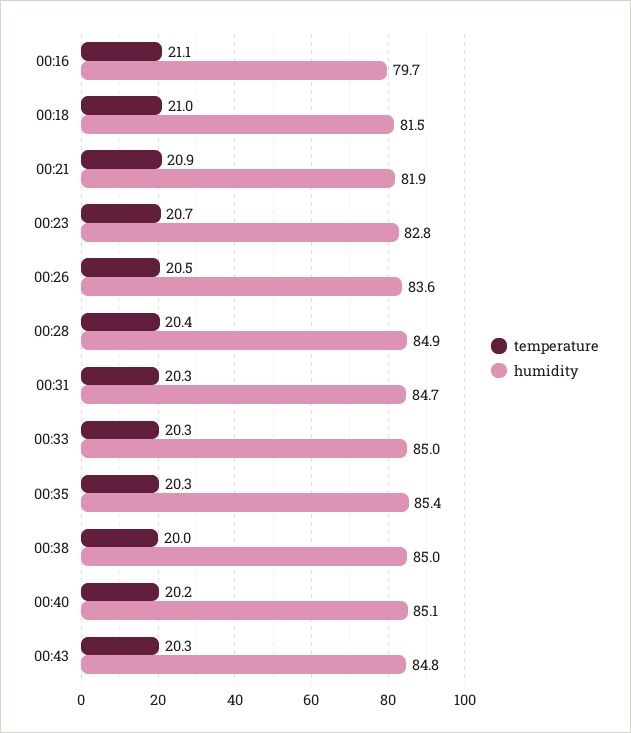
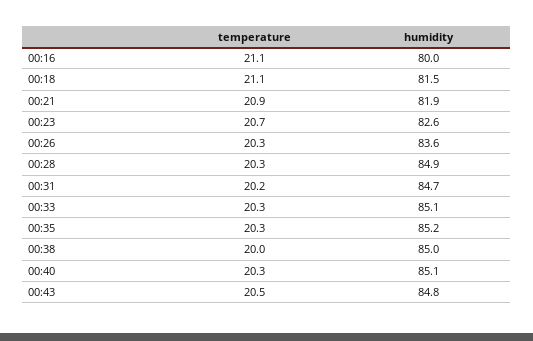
  {
    "temperature": {
      "00:16": 21.1,
-     "00:18": 21,
+     "00:18": 21.1,
      "00:21": 20.9,
      "00:23": 20.7,
-     "00:26": 20.5,
+     "00:26": 20.3,
-     "00:28": 20.4,
+     "00:28": 20.3,
-     "00:31": 20.3,
+     "00:31": 20.2,
      "00:33": 20.3,
      "00:35": 20.3,
      "00:38": 20,
-     "00:40": 20.2,
+     "00:40": 20.3,
-     "00:43": 20.3
+     "00:43": 20.5
    },
    "humidity": {
-     "00:16": 79.7,
+     "00:16": 80,
      "00:18": 81.5,
      "00:21": 81.9,
-     "00:23": 82.8,
+     "00:23": 82.6,
      "00:26": 83.6,
      "00:28": 84.9,
      "00:31": 84.7,
-     "00:33": 85,
+     "00:33": 85.1,
-     "00:35": 85.4,
+     "00:35": 85.2,
      "00:38": 85,
      "00:40": 85.1,
      "00:43": 84.8
    }
  }

